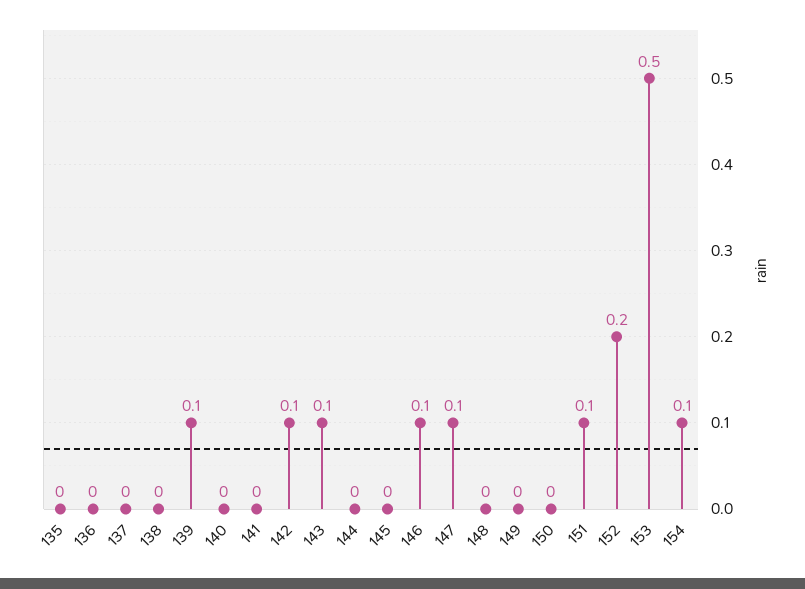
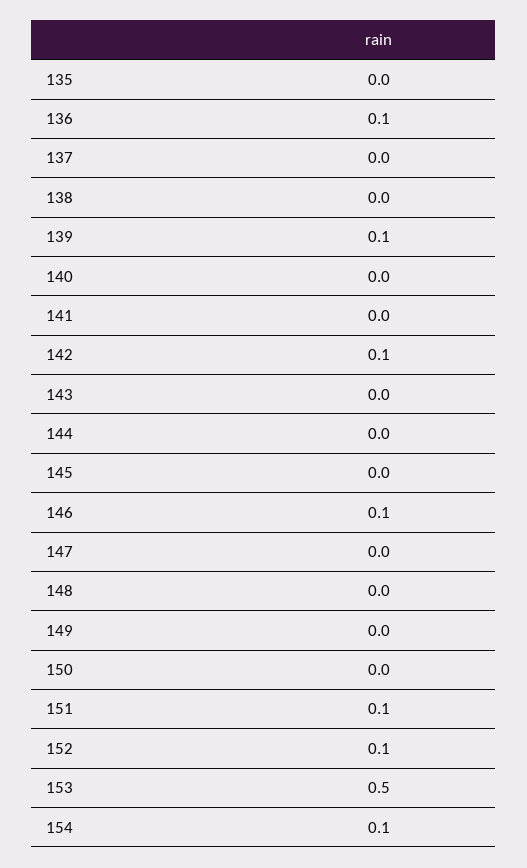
  {
    "135": 0,
-   "136": 0,
+   "136": 0.1,
    "137": 0,
    "138": 0,
    "139": 0.1,
    "140": 0,
    "141": 0,
    "142": 0.1,
-   "143": 0.1,
+   "143": 0,
    "144": 0,
    "145": 0,
    "146": 0.1,
-   "147": 0.1,
+   "147": 0,
    "148": 0,
    "149": 0,
    "150": 0,
    "151": 0.1,
-   "152": 0.2,
+   "152": 0.1,
    "153": 0.5,
    "154": 0.1
  }

